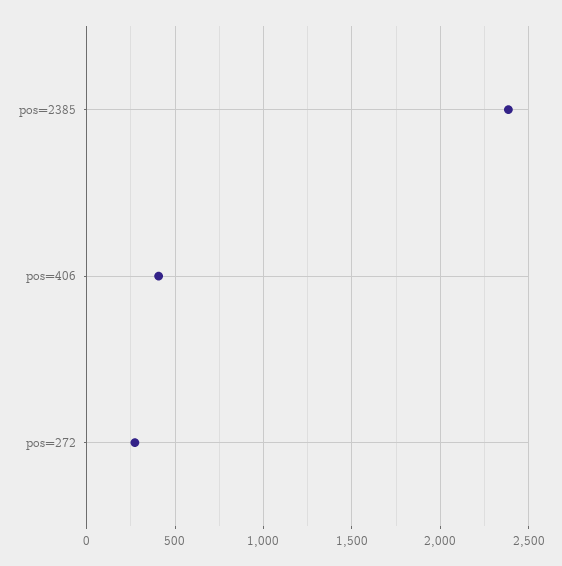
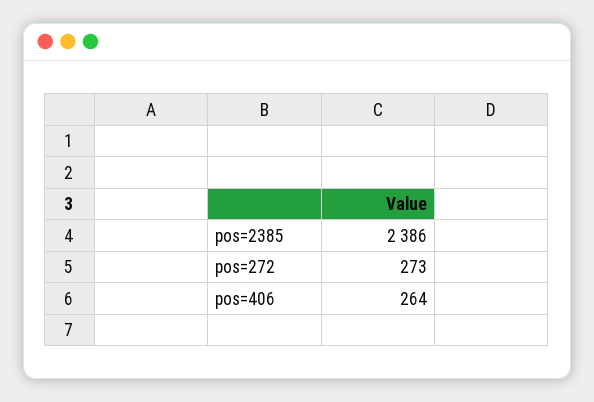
  {
    "pos=2385": 2386,
-   "pos=406": 400,
+   "pos=406": 264,
    "pos=272": 273
  }

